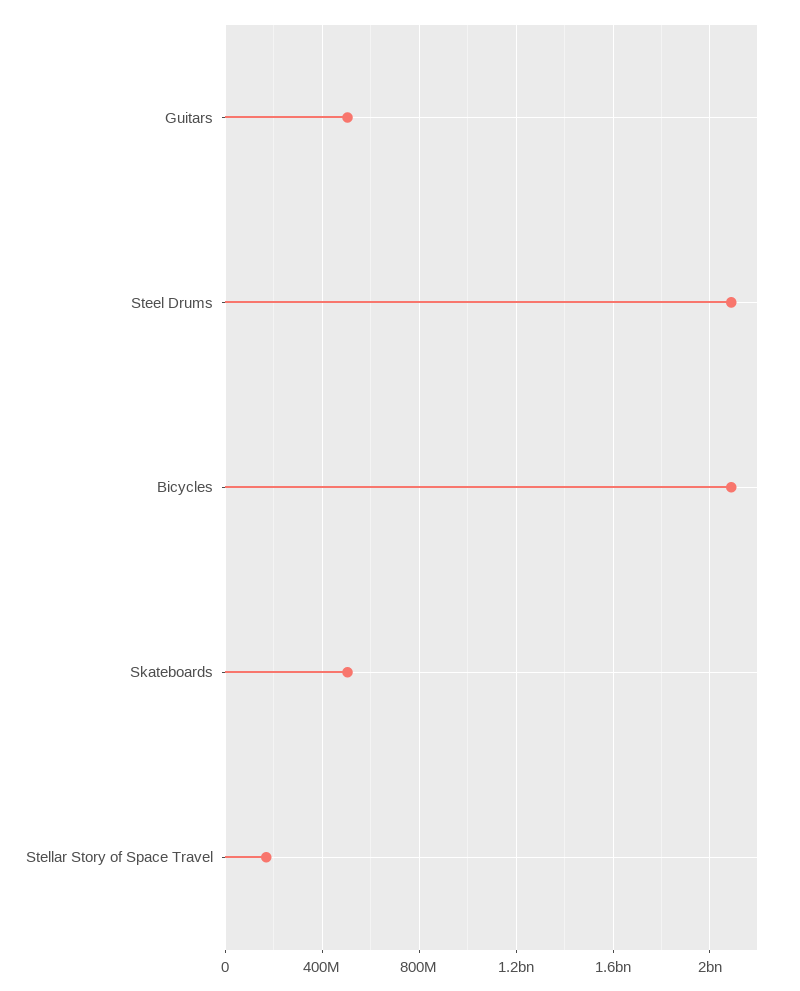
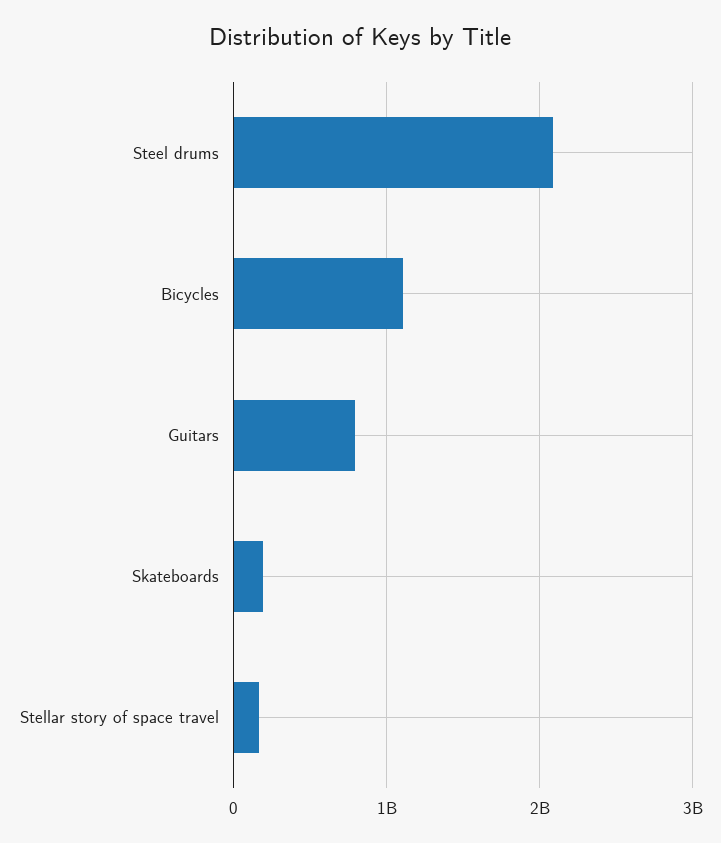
  {
-   "Guitars": 500000000,
+   "Guitars": 800000000,
    "Steel Drums": 2100000000,
-   "Bicycles": 2100000000,
+   "Bicycles": 1100000000,
-   "Skateboards": 500000000,
+   "Skateboards": 200000000,
    "Stellar Story of Space Travel": 150000000
  }

